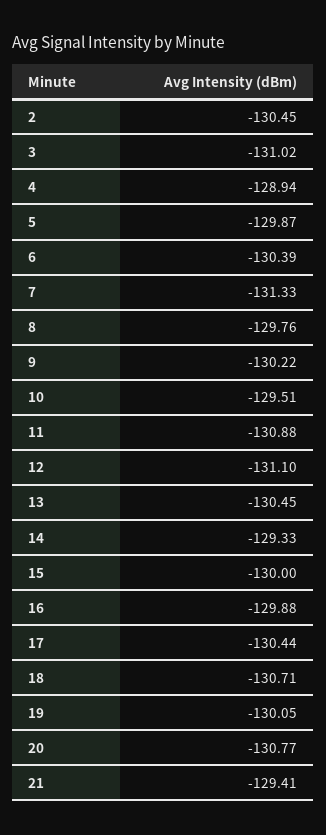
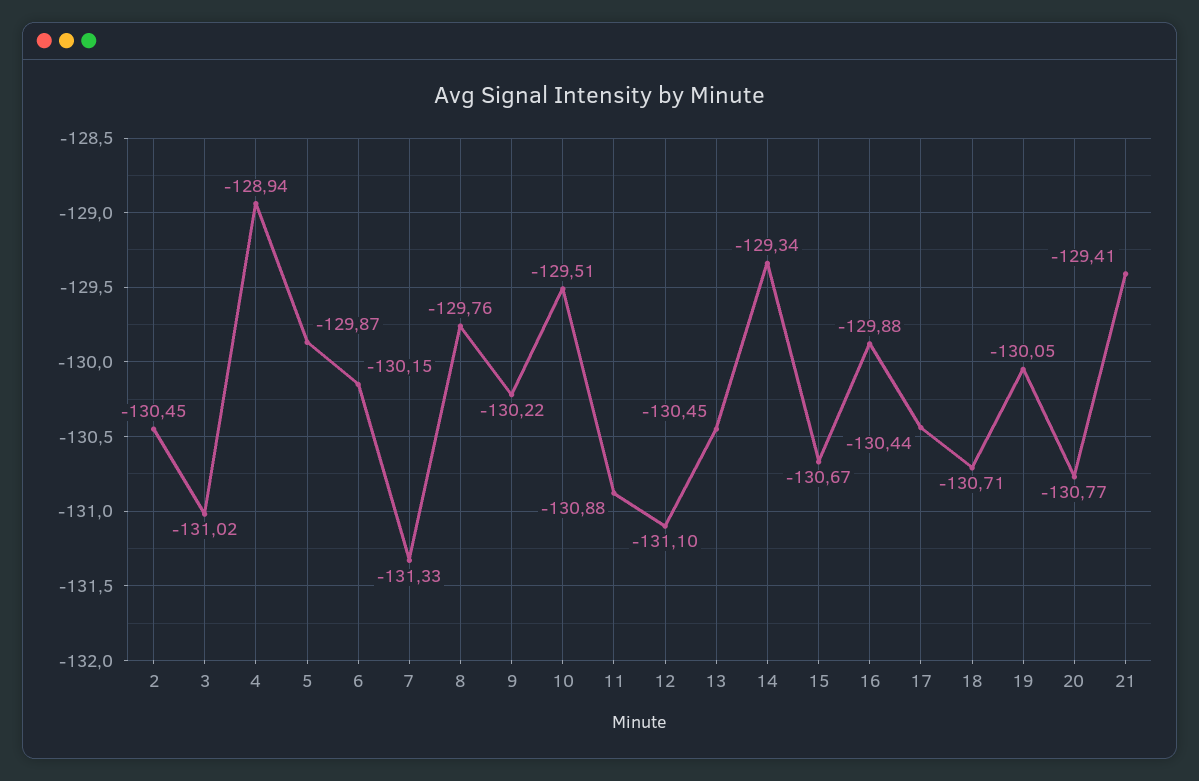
  {
    "2": -130.45,
    "3": -131.02,
    "4": -128.94,
    "5": -129.87,
-   "6": -130.39,
+   "6": -130.15,
    "7": -131.33,
    "8": -129.76,
    "9": -130.22,
    "10": -129.51,
    "11": -130.88,
    "12": -131.1,
    "13": -130.45,
-   "14": -129.33,
+   "14": -129.34,
-   "15": -130,
+   "15": -130.67,
    "16": -129.88,
    "17": -130.44,
    "18": -130.71,
    "19": -130.05,
    "20": -130.77,
    "21": -129.41
  }

